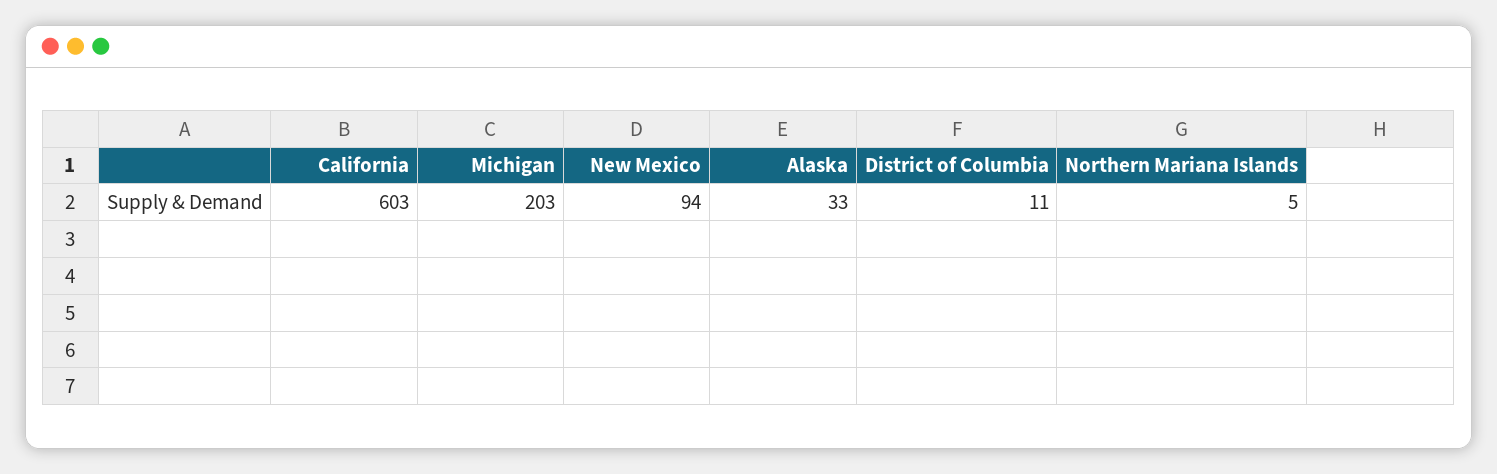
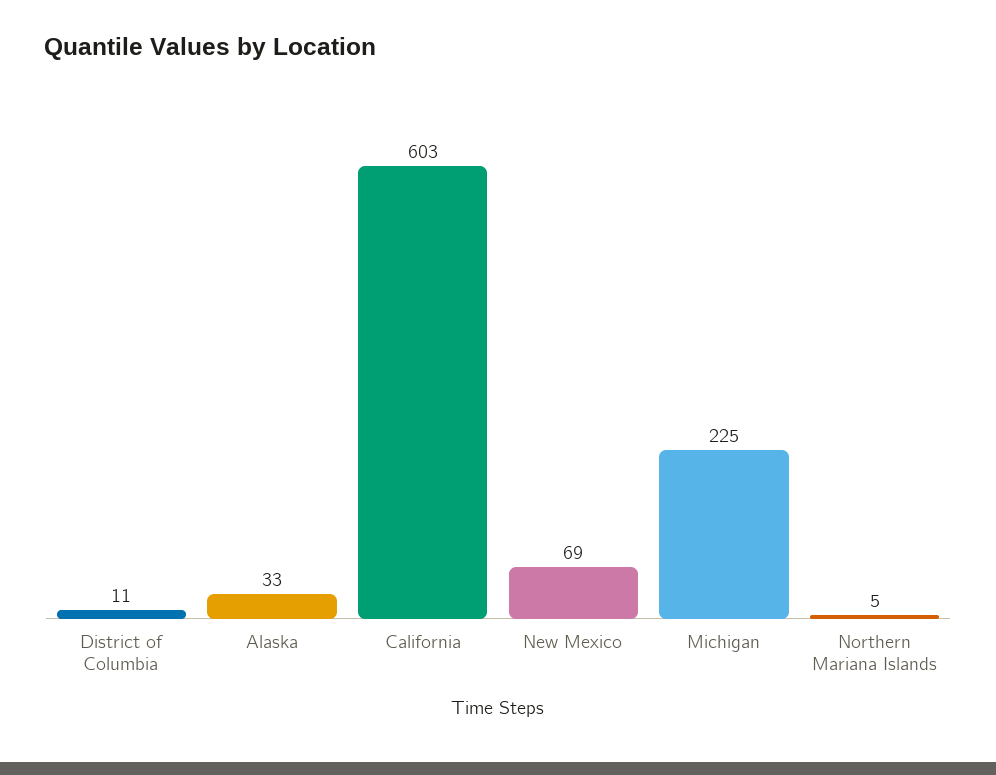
  {
    "California": 603,
-   "Michigan": 203,
+   "Michigan": 225,
-   "New Mexico": 94,
+   "New Mexico": 69,
    "Alaska": 33,
    "District of Columbia": 11,
    "Northern Mariana Islands": 5
  }

